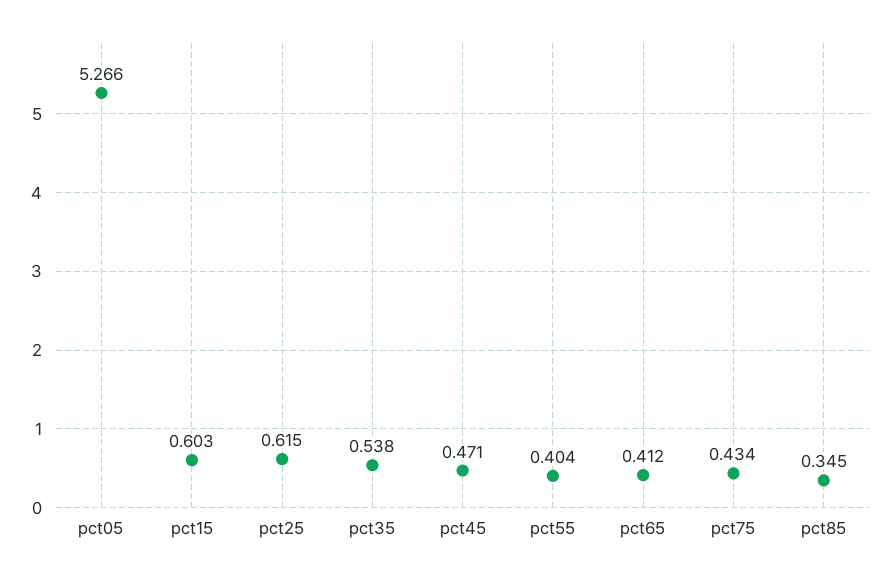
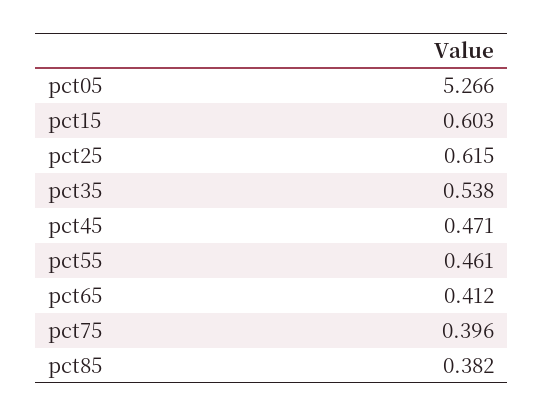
  {
    "pct05": 5.266,
    "pct15": 0.603,
    "pct25": 0.615,
    "pct35": 0.538,
    "pct45": 0.471,
-   "pct55": 0.404,
+   "pct55": 0.461,
    "pct65": 0.412,
-   "pct75": 0.434,
+   "pct75": 0.396,
-   "pct85": 0.345
+   "pct85": 0.382
  }

